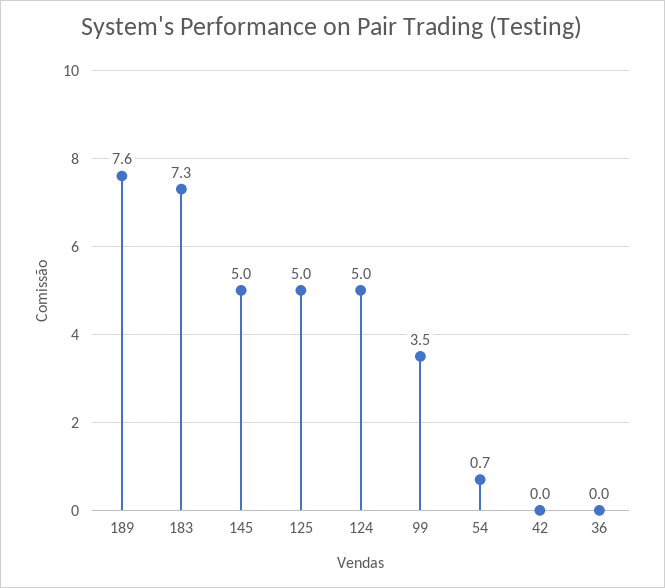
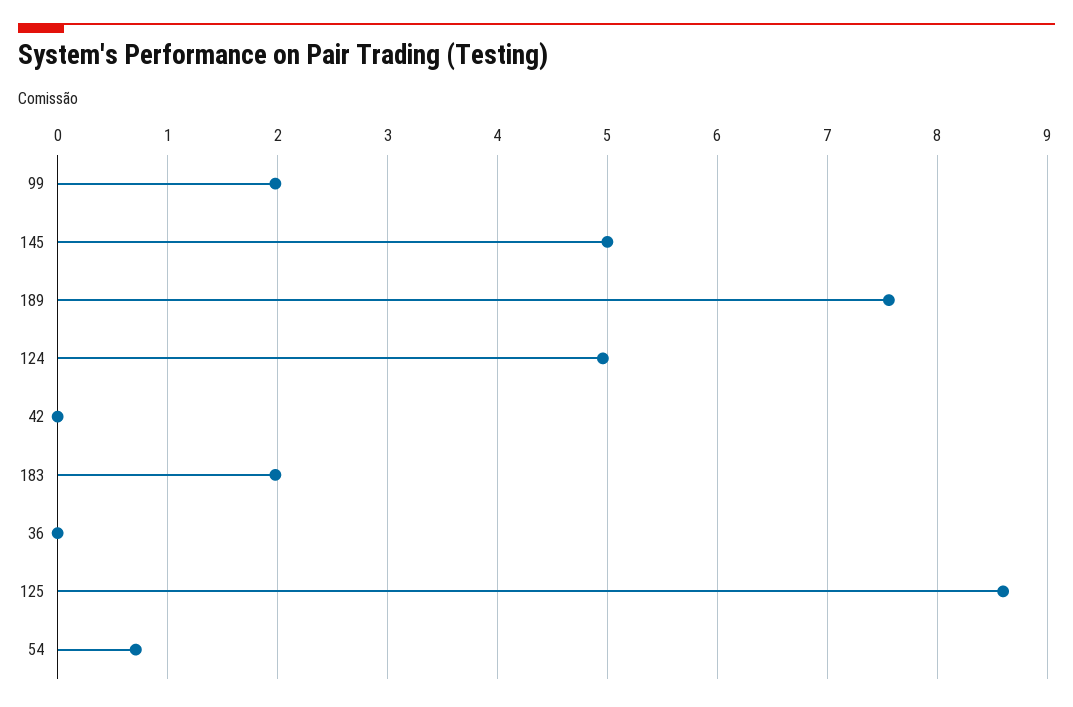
  {
    "189": 7.6,
-   "183": 7.3,
+   "183": 2,
    "145": 5,
-   "125": 5,
+   "125": 8.6,
    "124": 5,
-   "99": 3.5,
+   "99": 2,
    "54": 0.7,
    "42": 0,
    "36": 0
  }

